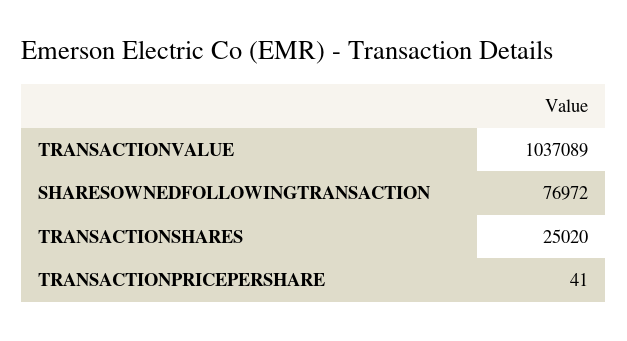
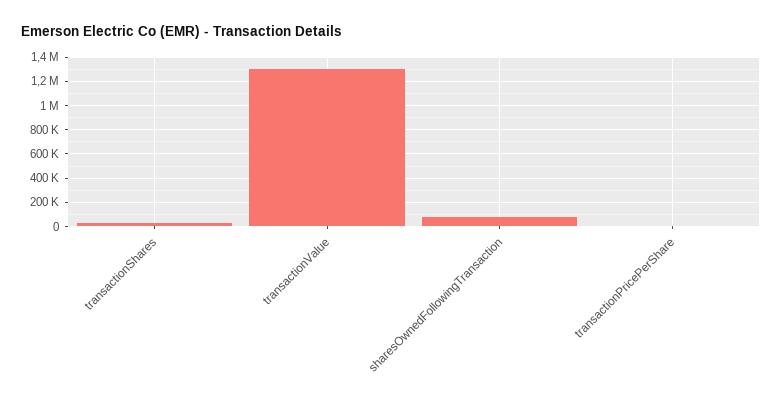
  {
-   "TRANSACTIONVALUE": 1037089,
+   "TRANSACTIONVALUE": 1300000,
    "SHARESOWNEDFOLLOWINGTRANSACTION": 76972,
    "TRANSACTIONSHARES": 25020,
    "TRANSACTIONPRICEPERSHARE": 41
  }

